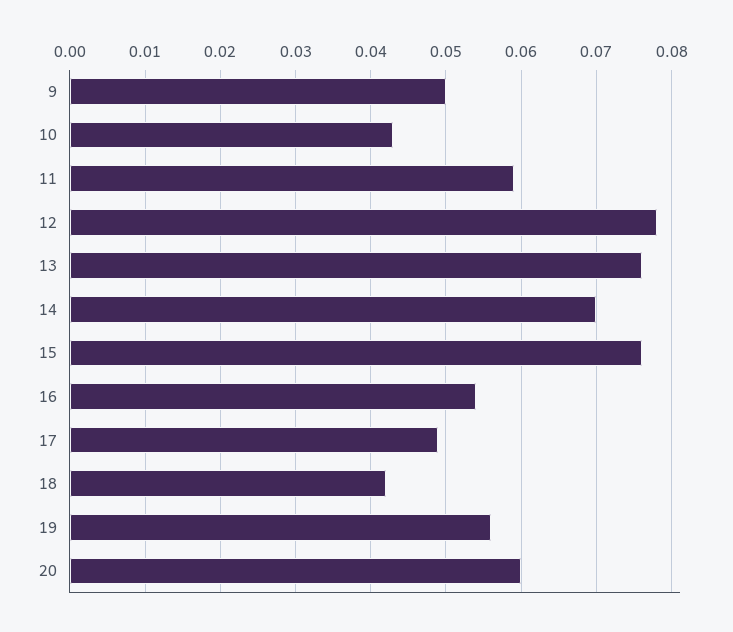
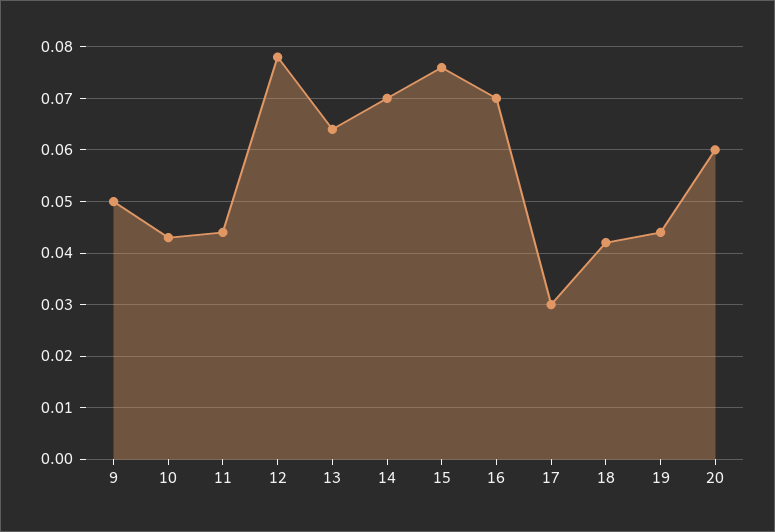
  {
    "9": 0.05,
    "10": 0.043,
-   "11": 0.059,
+   "11": 0.045,
    "12": 0.078,
-   "13": 0.076,
+   "13": 0.065,
    "14": 0.07,
    "15": 0.076,
-   "16": 0.054,
+   "16": 0.07,
-   "17": 0.049,
+   "17": 0.03,
    "18": 0.042,
-   "19": 0.056,
+   "19": 0.045,
    "20": 0.06
  }

